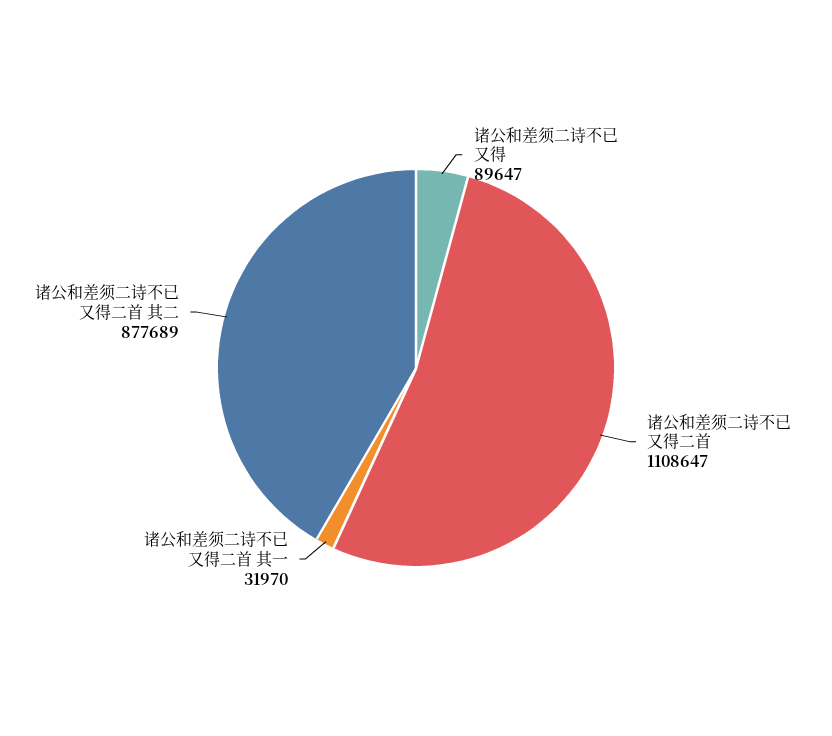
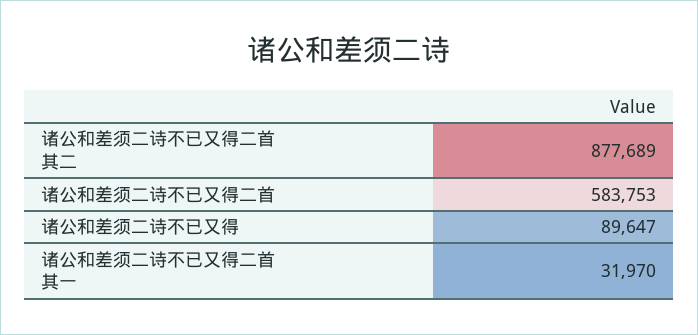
  {
    "诸公和差须二诗不已又得": 89647,
-   "诸公和差须二诗不已又得二首": 1108647,
+   "诸公和差须二诗不已又得二首": 583753,
    "诸公和差须二诗不已又得二首 其一": 31970,
    "诸公和差须二诗不已又得二首 其二": 877689
  }

